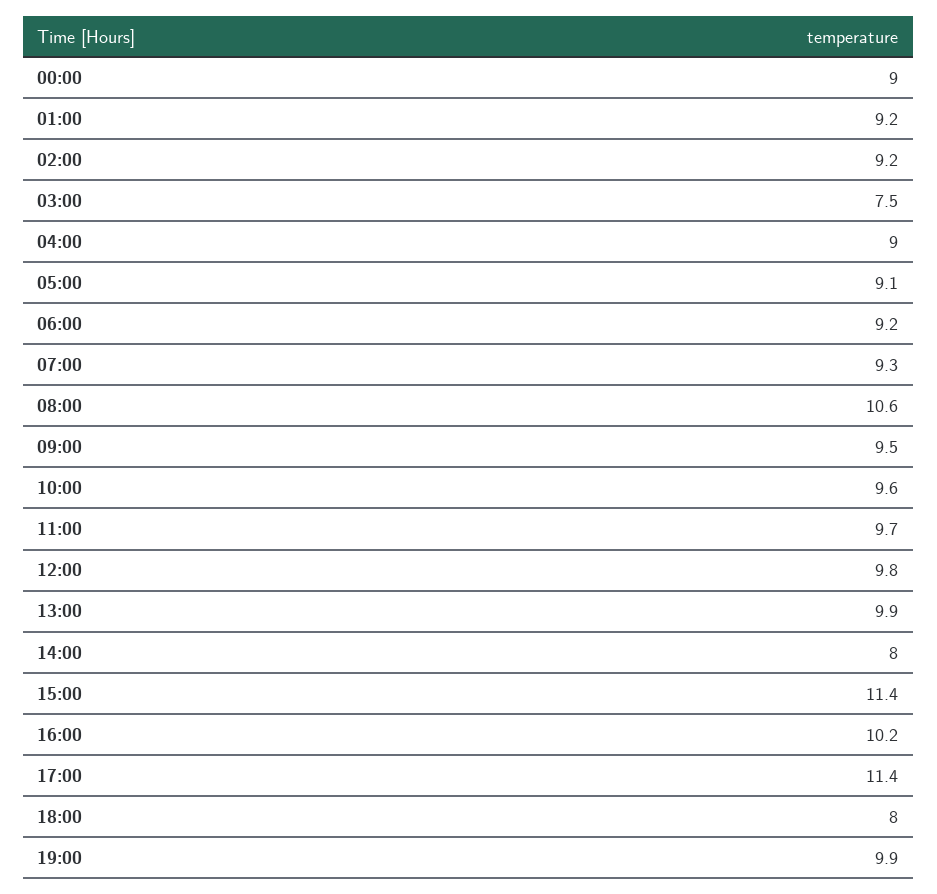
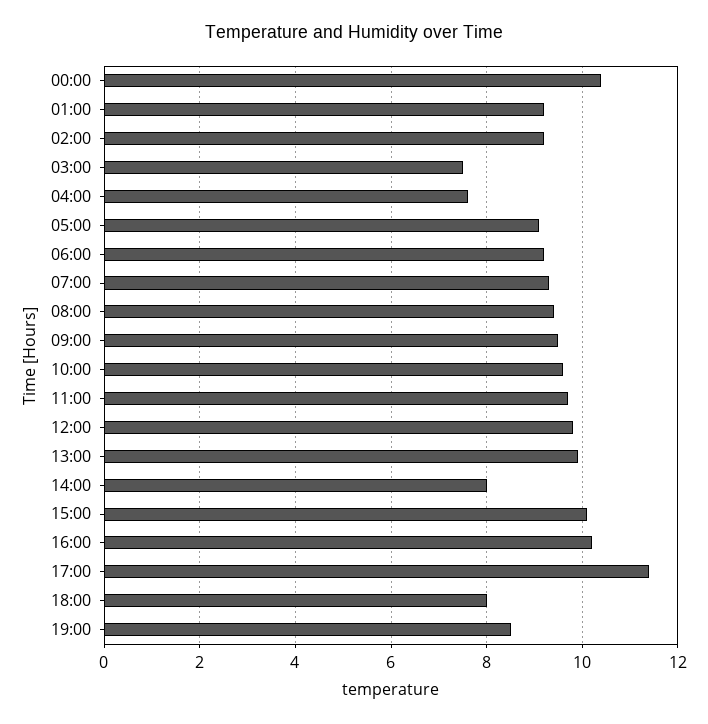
  {
-   "00:00": 9,
+   "00:00": 10.5,
    "01:00": 9.2,
    "02:00": 9.2,
    "03:00": 7.5,
-   "04:00": 9,
+   "04:00": 7.5,
    "05:00": 9.1,
    "06:00": 9.2,
    "07:00": 9.3,
-   "08:00": 10.6,
+   "08:00": 9.5,
    "09:00": 9.5,
    "10:00": 9.6,
    "11:00": 9.7,
    "12:00": 9.8,
    "13:00": 9.9,
    "14:00": 8,
-   "15:00": 11.4,
+   "15:00": 10,
    "16:00": 10.2,
    "17:00": 11.4,
    "18:00": 8,
-   "19:00": 9.9
+   "19:00": 8.5
  }

